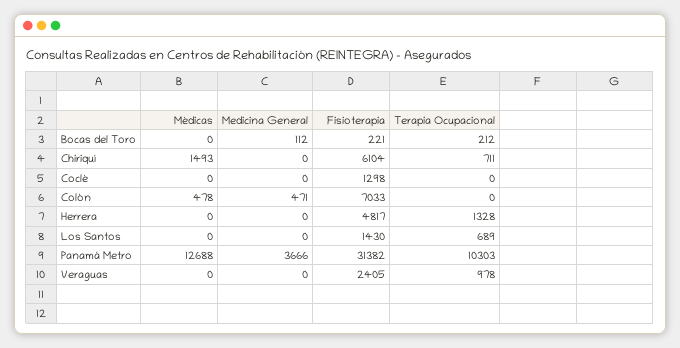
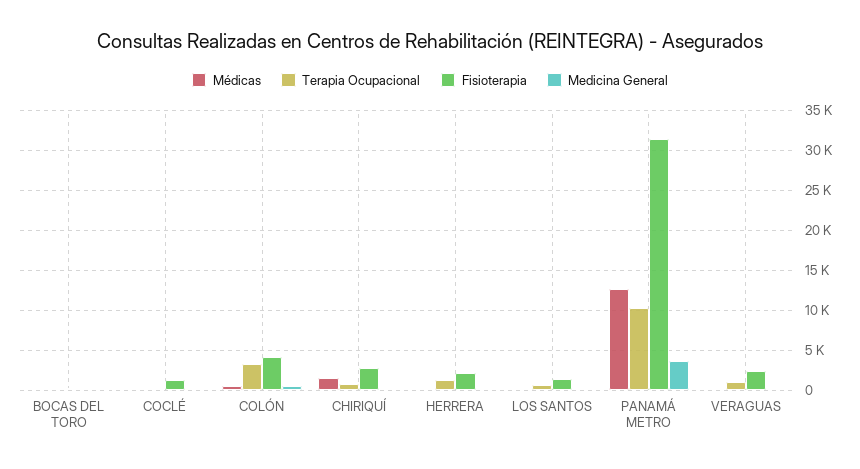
  {
    "Médicas": {
      "Bocas del Toro": 0,
      "Chiriquí": 1493,
      "Coclé": 0,
      "Colón": 478,
      "Herrera": 0,
      "Los Santos": 0,
      "Panamá Metro": 12688,
      "Veraguas": 0
    },
    "Medicina General": {
      "Bocas del Toro": 112,
      "Chiriquí": 0,
      "Coclé": 0,
      "Colón": 471,
      "Herrera": 0,
      "Los Santos": 0,
      "Panamá Metro": 3666,
      "Veraguas": 0
    },
    "Fisioterapia": {
      "Bocas del Toro": 221,
-     "Chiriquí": 6104,
+     "Chiriquí": 3000,
      "Coclé": 1298,
-     "Colón": 7033,
+     "Colón": 4000,
-     "Herrera": 4817,
+     "Herrera": 2000,
      "Los Santos": 1430,
      "Panamá Metro": 31382,
      "Veraguas": 2405
    },
    "Terapia Ocupacional": {
      "Bocas del Toro": 212,
      "Chiriquí": 711,
      "Coclé": 0,
-     "Colón": 0,
+     "Colón": 3000,
      "Herrera": 1328,
      "Los Santos": 689,
      "Panamá Metro": 10303,
      "Veraguas": 978
    }
  }

